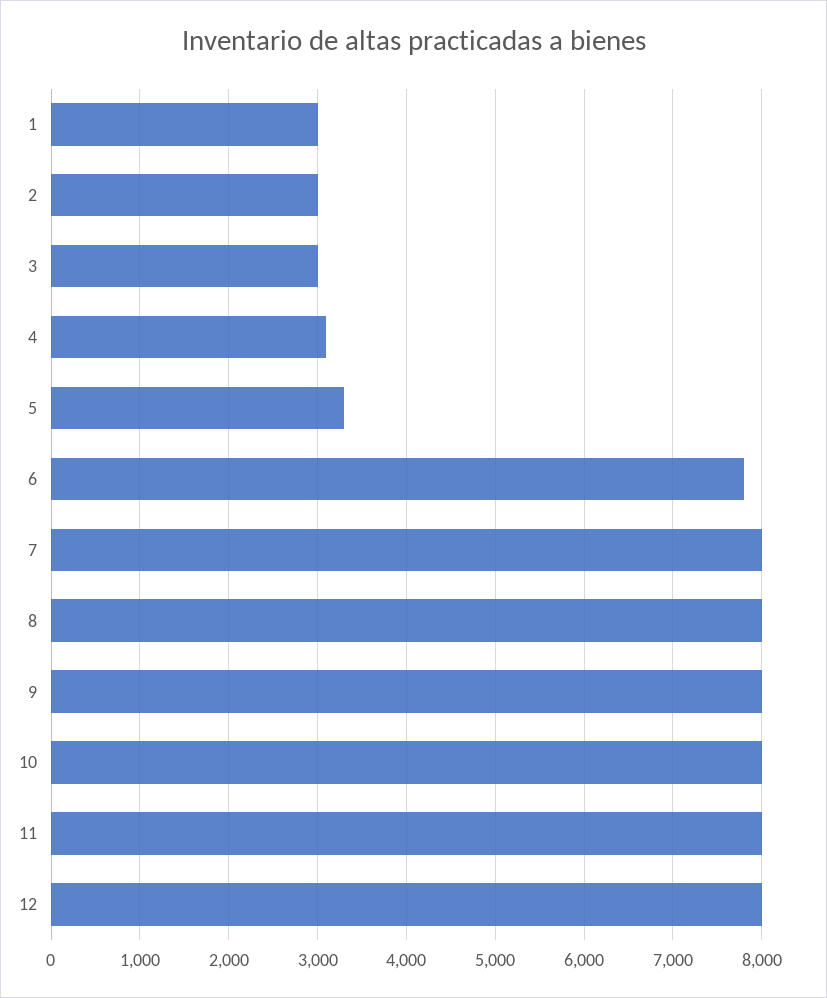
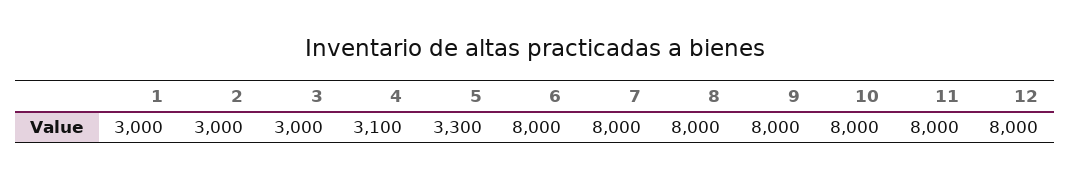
  {
    "1": 3000,
    "2": 3000,
    "3": 3000,
    "4": 3100,
    "5": 3300,
-   "6": 7800,
+   "6": 8000,
    "7": 8000,
    "8": 8000,
    "9": 8000,
    "10": 8000,
    "11": 8000,
    "12": 8000
  }

